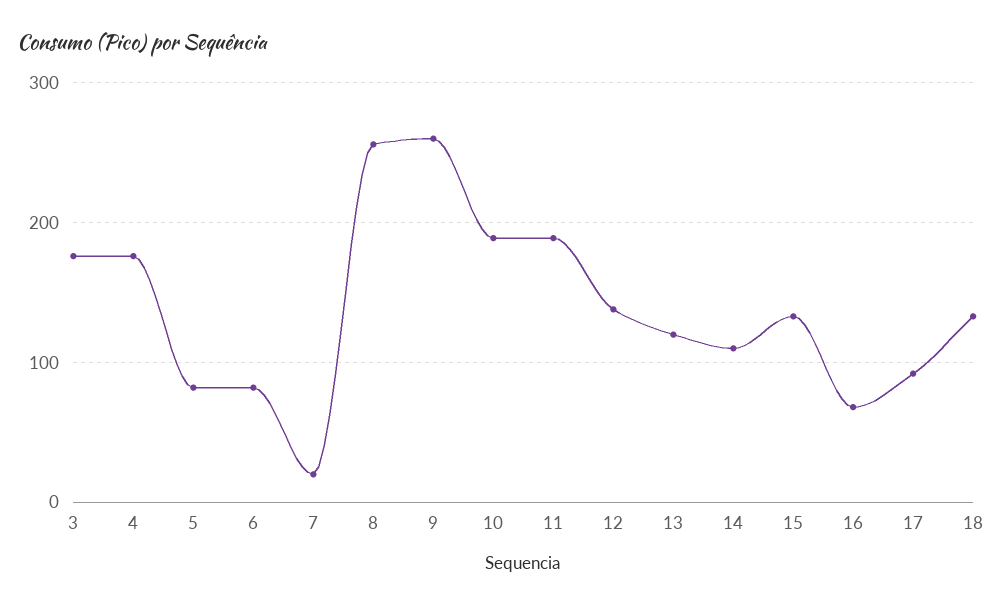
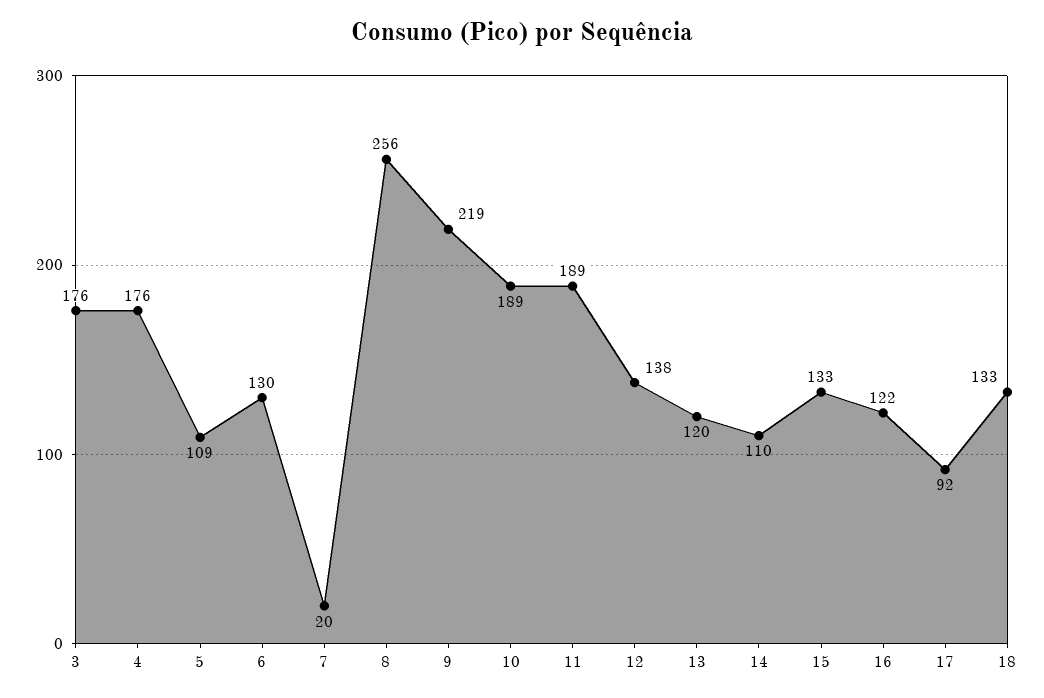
  {
    "3": 176,
    "4": 176,
-   "5": 80,
+   "5": 109,
-   "6": 80,
+   "6": 130,
    "7": 20,
    "8": 256,
-   "9": 260,
+   "9": 219,
    "10": 189,
    "11": 189,
    "12": 138,
    "13": 120,
    "14": 110,
    "15": 133,
-   "16": 70,
+   "16": 122,
    "17": 92,
    "18": 133
  }

